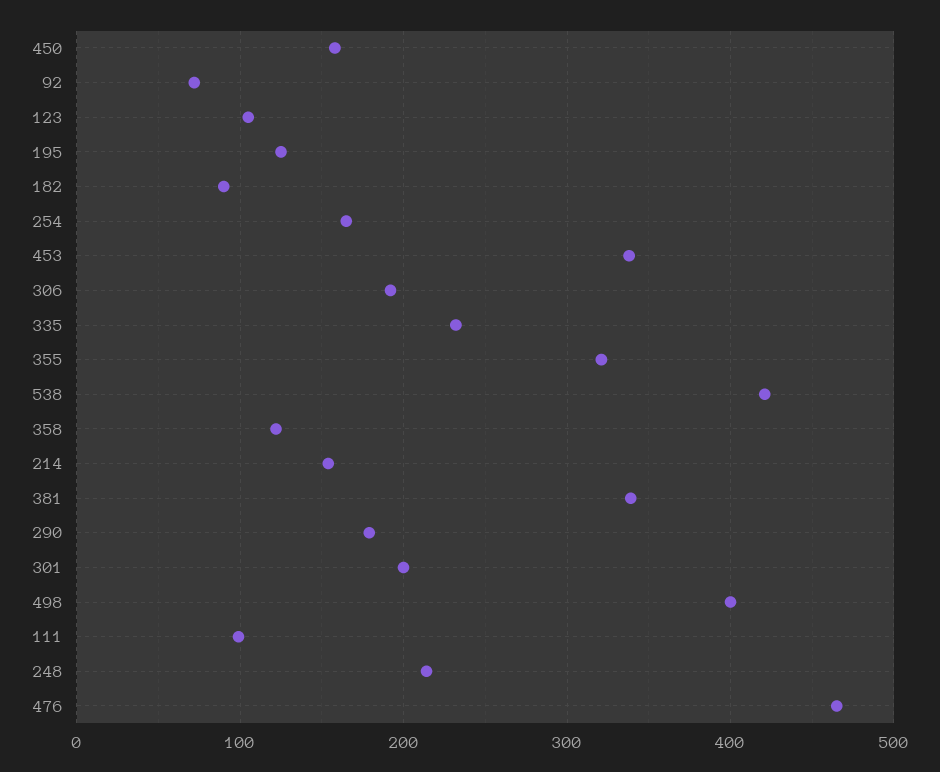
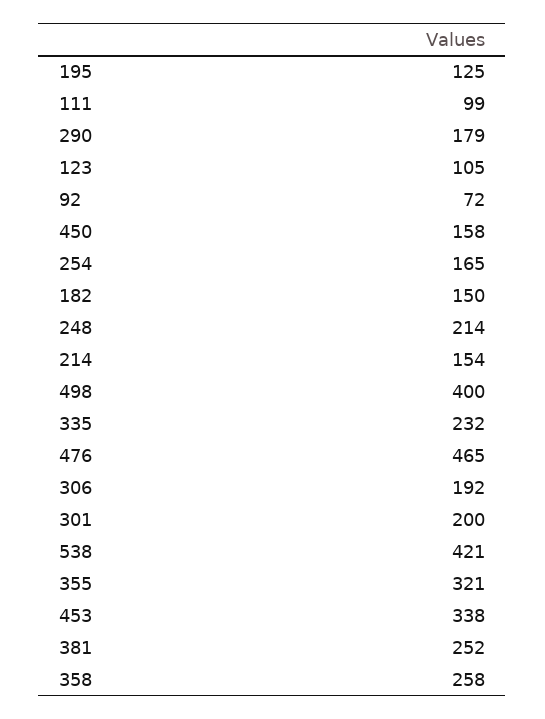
  {
    "450": 158,
    "92": 72,
    "123": 105,
    "195": 125,
-   "182": 90,
+   "182": 150,
    "254": 165,
    "453": 338,
    "306": 192,
    "335": 232,
    "355": 321,
    "538": 421,
-   "358": 120,
+   "358": 258,
    "214": 154,
-   "381": 340,
+   "381": 252,
    "290": 179,
    "301": 200,
    "498": 400,
    "111": 99,
    "248": 214,
    "476": 465
  }

